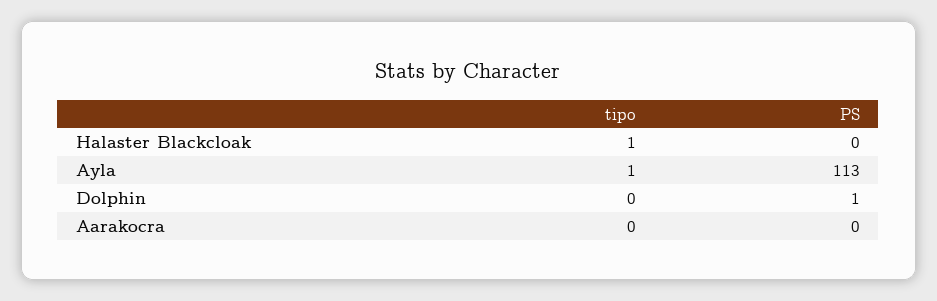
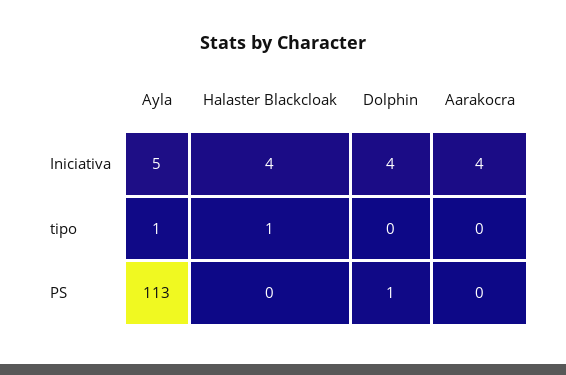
  {
    "tipo": {
      "Halaster Blackcloak": 1,
      "Ayla": 1,
      "Dolphin": 0,
      "Aarakocra": 0
    },
    "PS": {
      "Halaster Blackcloak": 0,
      "Ayla": 113,
      "Dolphin": 1,
      "Aarakocra": 0
-   }
+   },
+   "Iniciativa": {
+     "Ayla": 5,
+     "Halaster Blackcloak": 4,
+     "Dolphin": 4,
+     "Aarakocra": 4
+   }
  }

